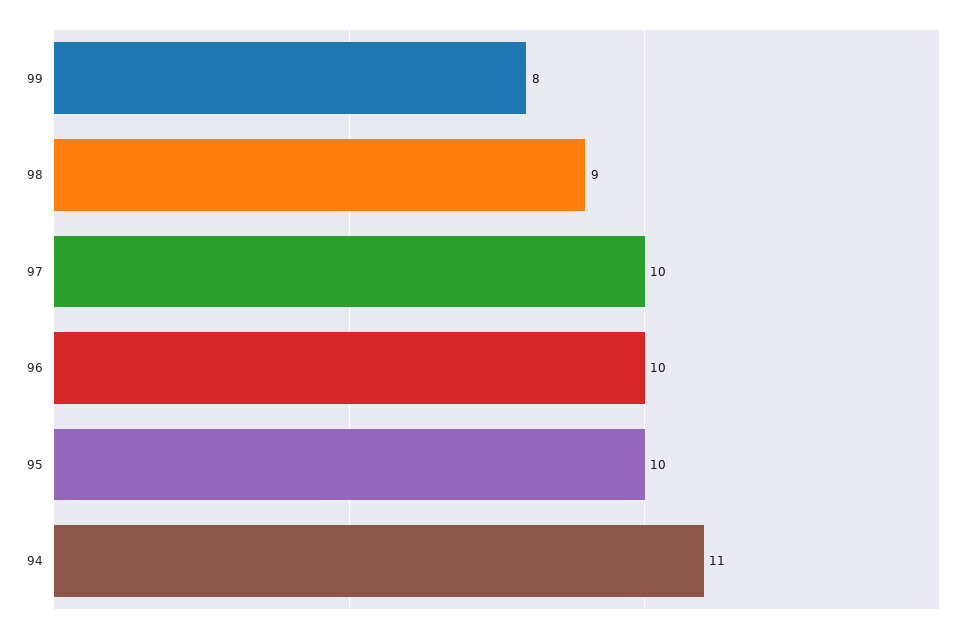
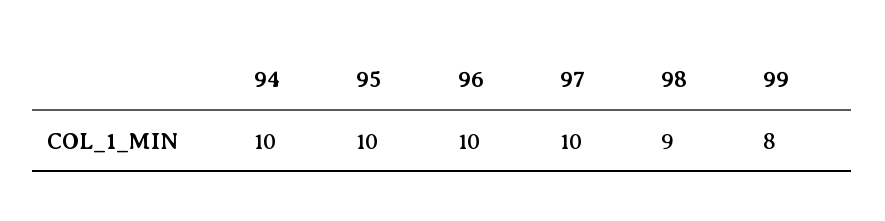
  {
    "99": 8,
    "98": 9,
    "97": 10,
    "96": 10,
    "95": 10,
-   "94": 11
+   "94": 10
  }

